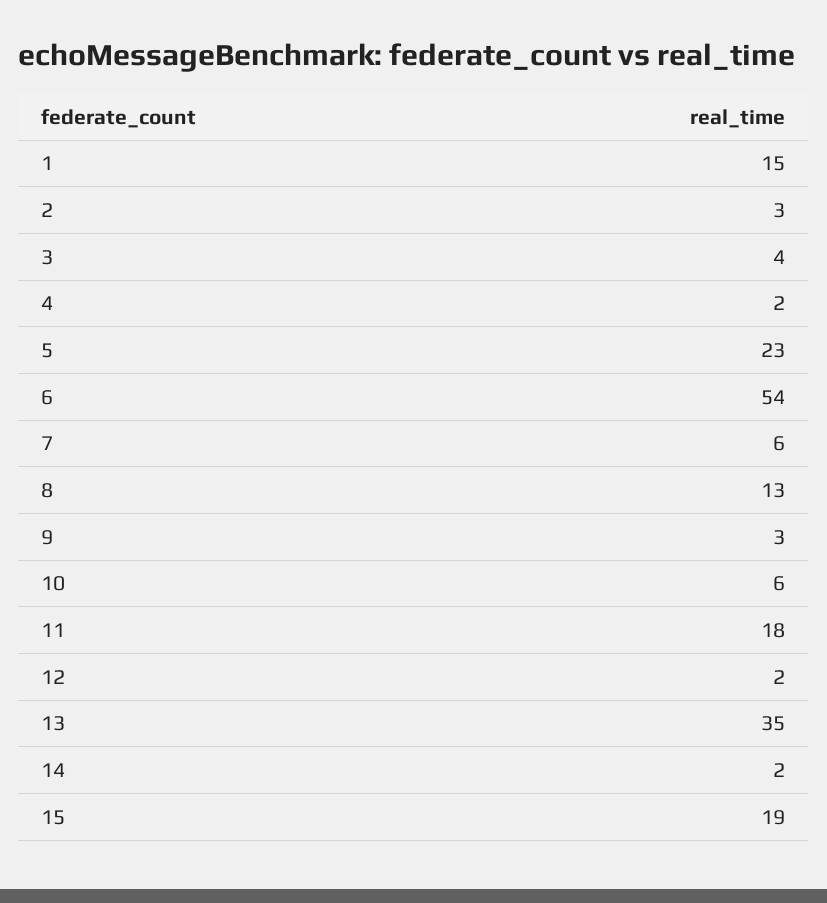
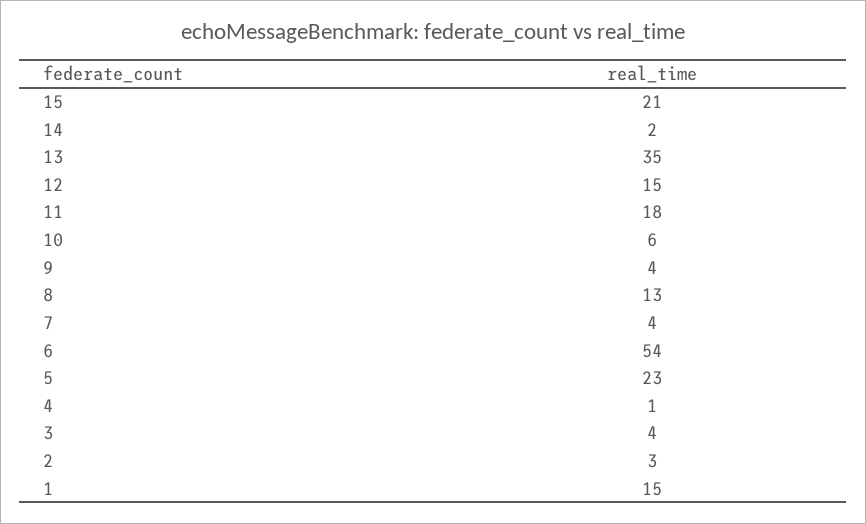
  {
    "1": 15,
    "2": 3,
    "3": 4,
-   "4": 2,
+   "4": 1,
    "5": 23,
    "6": 54,
-   "7": 6,
+   "7": 4,
    "8": 13,
-   "9": 3,
+   "9": 4,
    "10": 6,
    "11": 18,
-   "12": 2,
+   "12": 15,
    "13": 35,
    "14": 2,
-   "15": 19
+   "15": 21
  }

